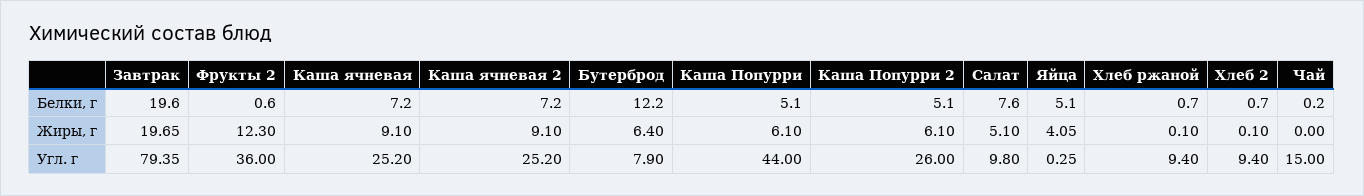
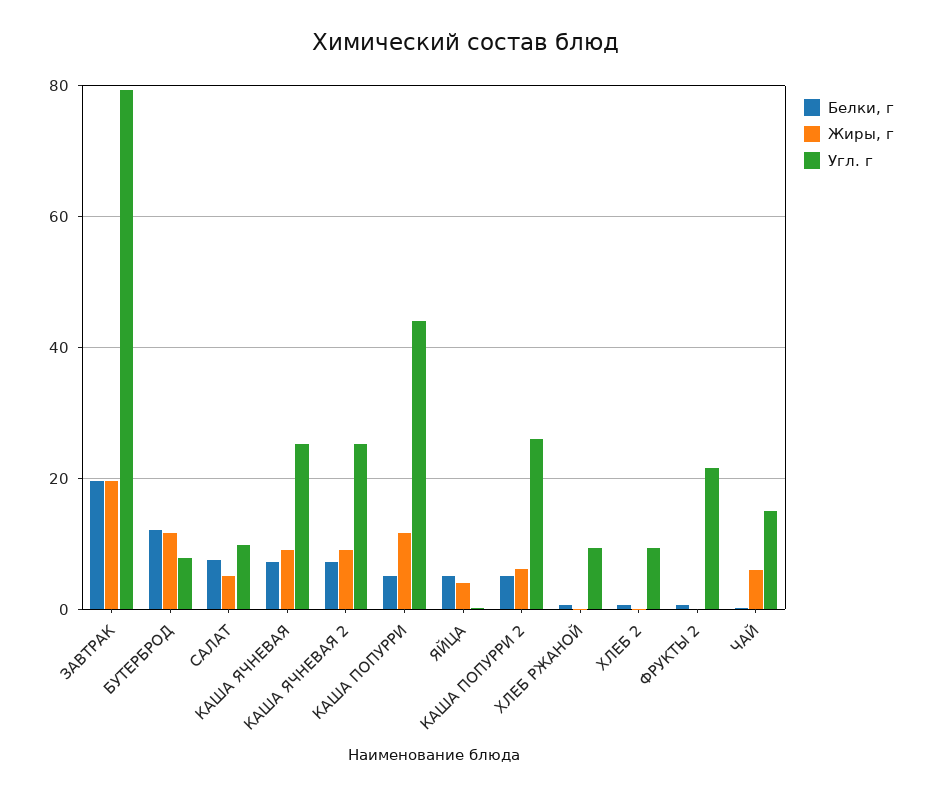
  {
    "Белки, г": {
      "Завтрак": 19.6,
      "Фрукты 2": 0.6,
      "Каша ячневая": 7.2,
      "Каша ячневая 2": 7.2,
      "Бутерброд": 12.2,
      "Каша Попурри": 5.1,
      "Каша Попурри 2": 5.1,
      "Салат": 7.6,
      "Яйца": 5.1,
      "Хлеб ржаной": 0.7,
      "Хлеб 2": 0.7,
      "Чай": 0.2
    },
    "Жиры, г": {
      "Завтрак": 19.65,
-     "Фрукты 2": 12.3,
+     "Фрукты 2": 0,
      "Каша ячневая": 9.1,
      "Каша ячневая 2": 9.1,
-     "Бутерброд": 6.4,
+     "Бутерброд": 12,
-     "Каша Попурри": 6.1,
+     "Каша Попурри": 12,
      "Каша Попурри 2": 6.1,
      "Салат": 5.1,
      "Яйца": 4.05,
      "Хлеб ржаной": 0.1,
      "Хлеб 2": 0.1,
-     "Чай": 0
+     "Чай": 6
    },
    "Угл. г": {
      "Завтрак": 79.35,
-     "Фрукты 2": 36,
+     "Фрукты 2": 22,
      "Каша ячневая": 25.2,
      "Каша ячневая 2": 25.2,
      "Бутерброд": 7.9,
      "Каша Попурри": 44,
      "Каша Попурри 2": 26,
      "Салат": 9.8,
      "Яйца": 0.25,
      "Хлеб ржаной": 9.4,
      "Хлеб 2": 9.4,
      "Чай": 15
    }
  }

